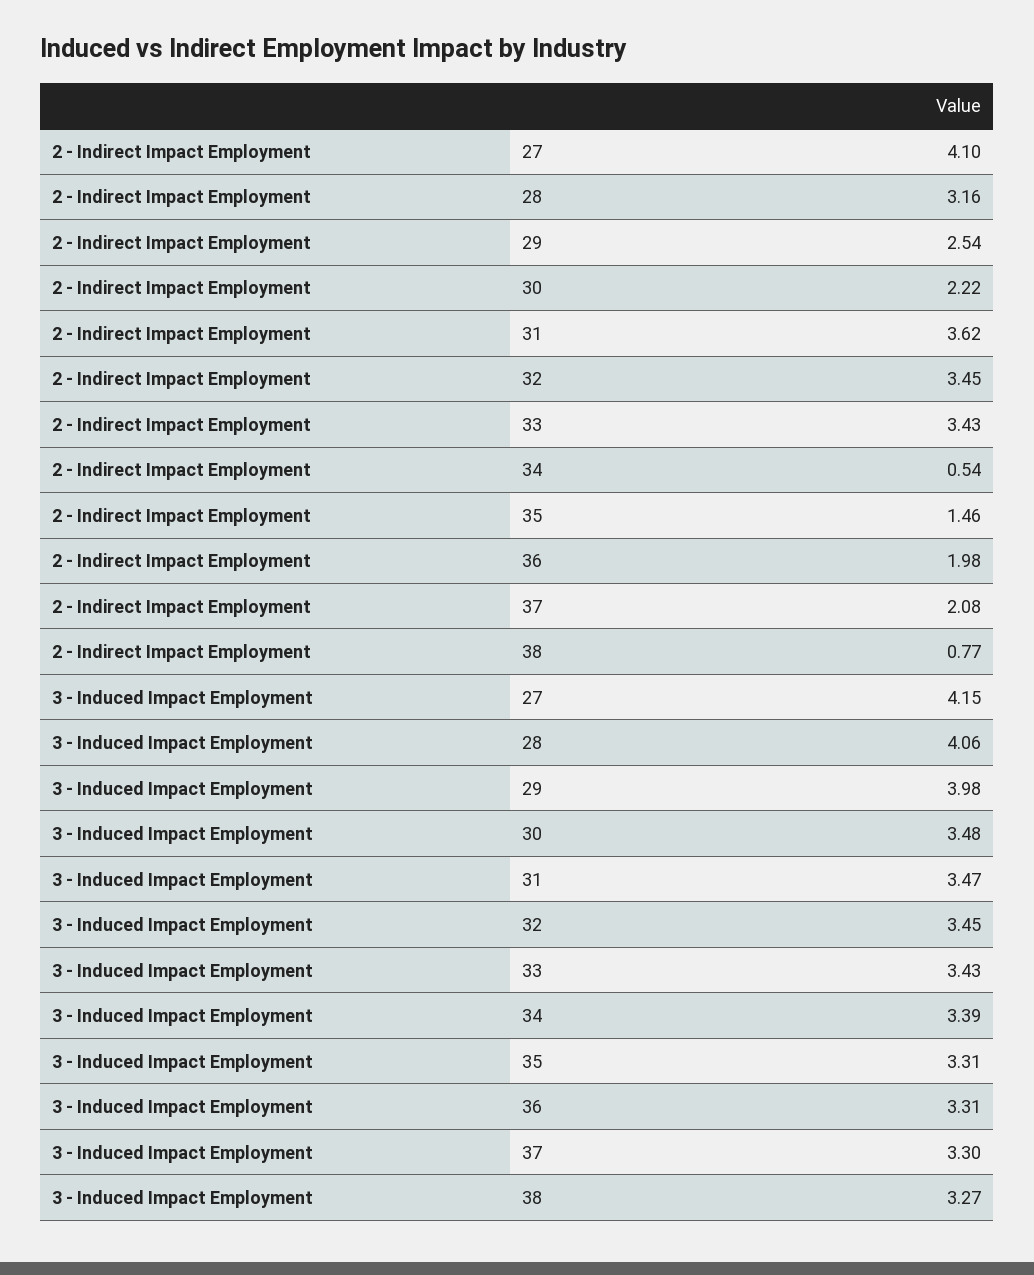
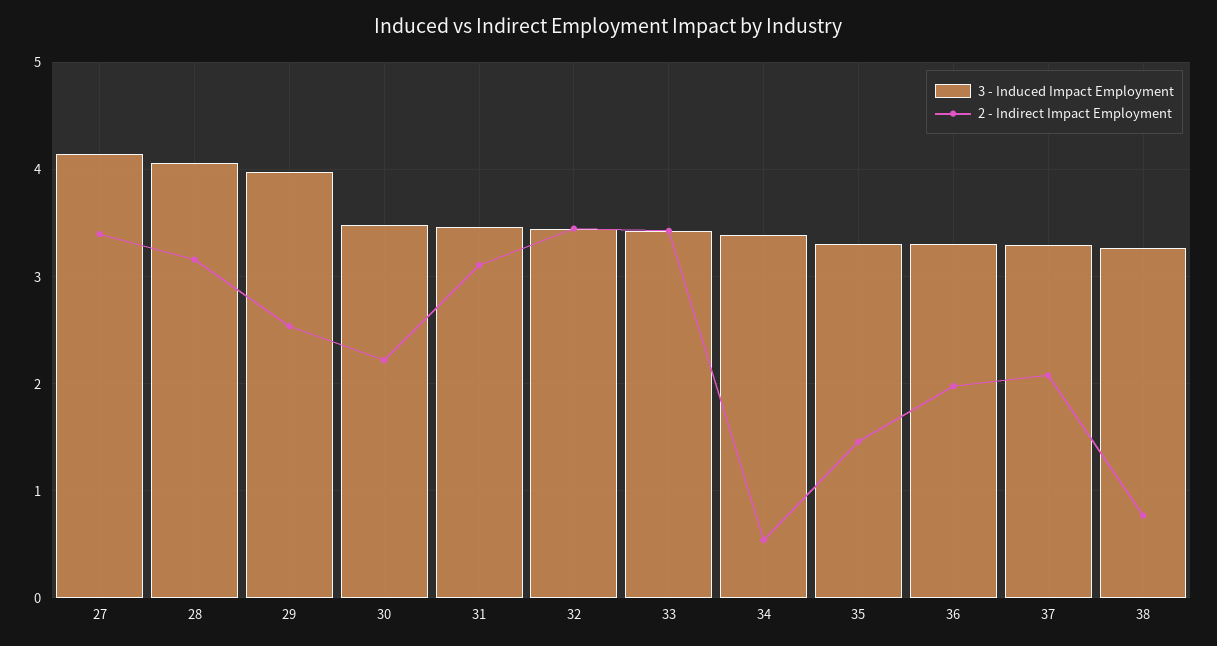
  {
    "2 - Indirect Impact Employment": {
-     "27": 4.1,
+     "27": 3.4,
      "28": 3.16,
      "29": 2.54,
      "30": 2.22,
-     "31": 3.62,
+     "31": 3.1,
      "32": 3.45,
      "33": 3.43,
      "34": 0.54,
      "35": 1.46,
      "36": 1.98,
      "37": 2.08,
      "38": 0.77
    },
    "3 - Induced Impact Employment": {
      "27": 4.15,
      "28": 4.06,
      "29": 3.98,
      "30": 3.48,
      "31": 3.47,
      "32": 3.45,
      "33": 3.43,
      "34": 3.39,
      "35": 3.31,
      "36": 3.31,
      "37": 3.3,
      "38": 3.27
    }
  }

